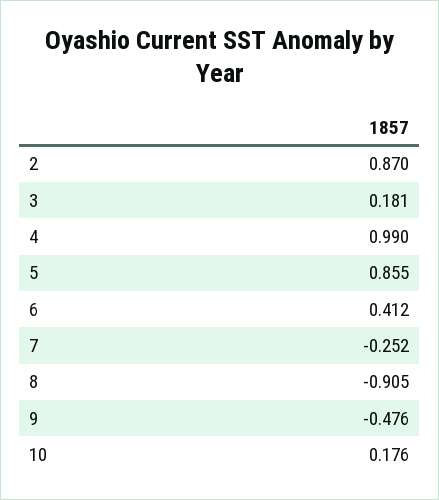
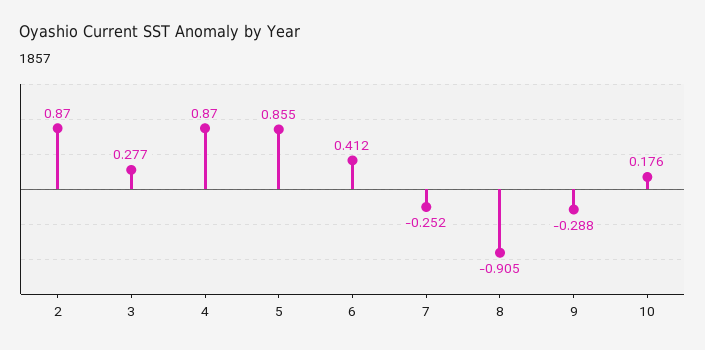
  {
    "2": 0.87,
-   "3": 0.181,
+   "3": 0.277,
-   "4": 0.99,
+   "4": 0.87,
    "5": 0.855,
    "6": 0.412,
    "7": -0.252,
    "8": -0.905,
-   "9": -0.476,
+   "9": -0.288,
    "10": 0.176
  }

